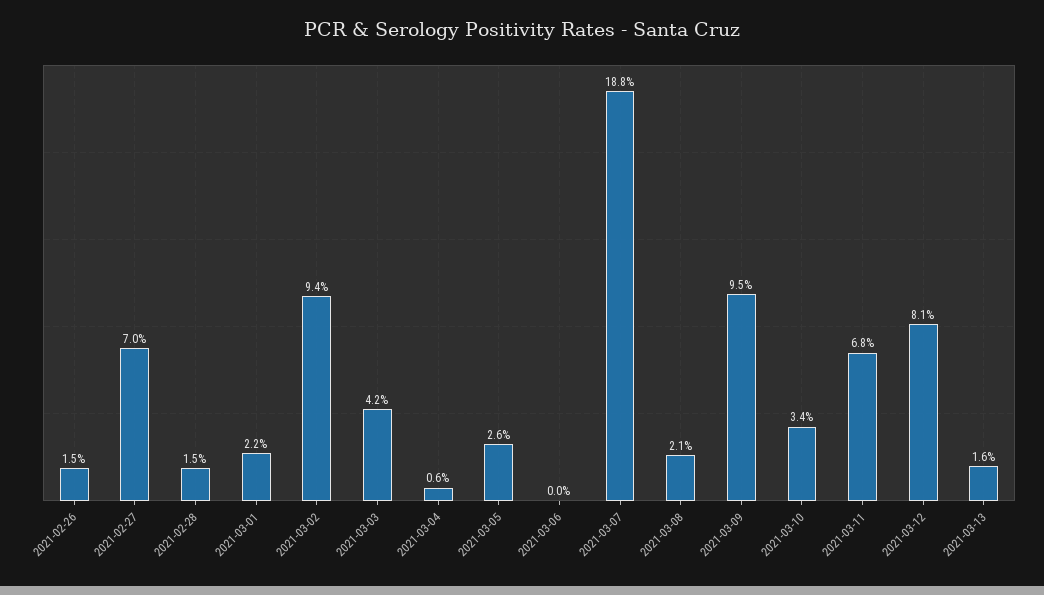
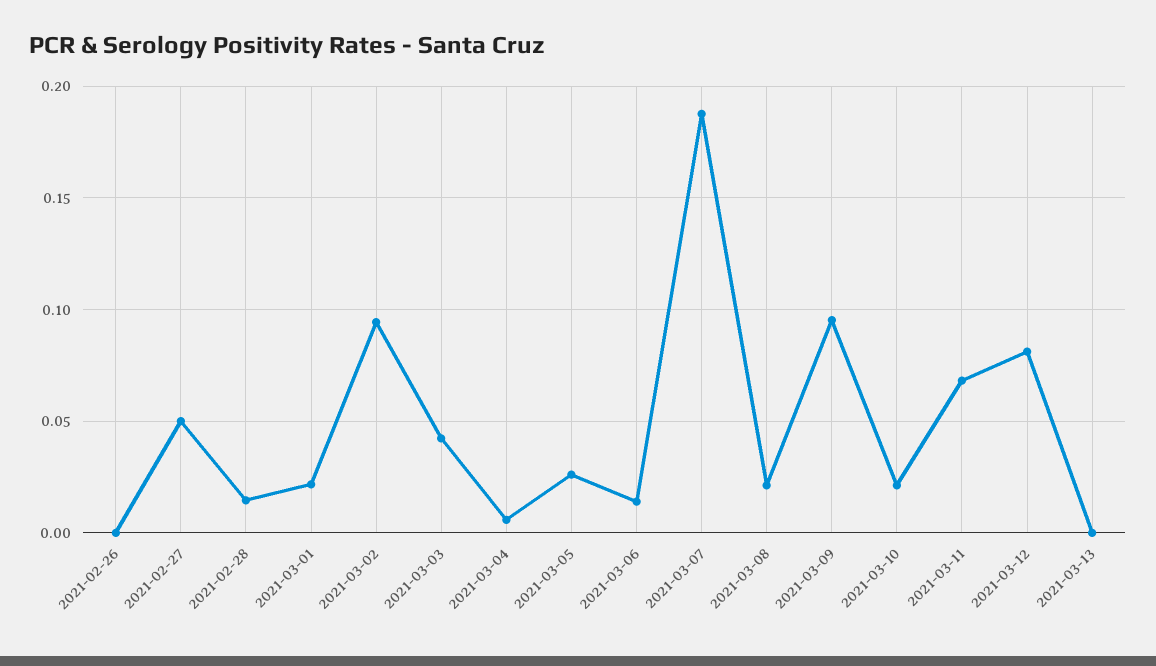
  {
-   "2021-02-26": 0.015,
+   "2021-02-26": 0,
-   "2021-02-27": 0.07,
+   "2021-02-27": 0.05,
    "2021-02-28": 0.015,
    "2021-03-01": 0.022,
    "2021-03-02": 0.094,
    "2021-03-03": 0.042,
    "2021-03-04": 0.006,
    "2021-03-05": 0.026,
-   "2021-03-06": 0,
+   "2021-03-06": 0.015,
    "2021-03-07": 0.188,
    "2021-03-08": 0.021,
    "2021-03-09": 0.095,
-   "2021-03-10": 0.034,
+   "2021-03-10": 0.02,
    "2021-03-11": 0.068,
    "2021-03-12": 0.081,
-   "2021-03-13": 0.016
+   "2021-03-13": 0
  }

